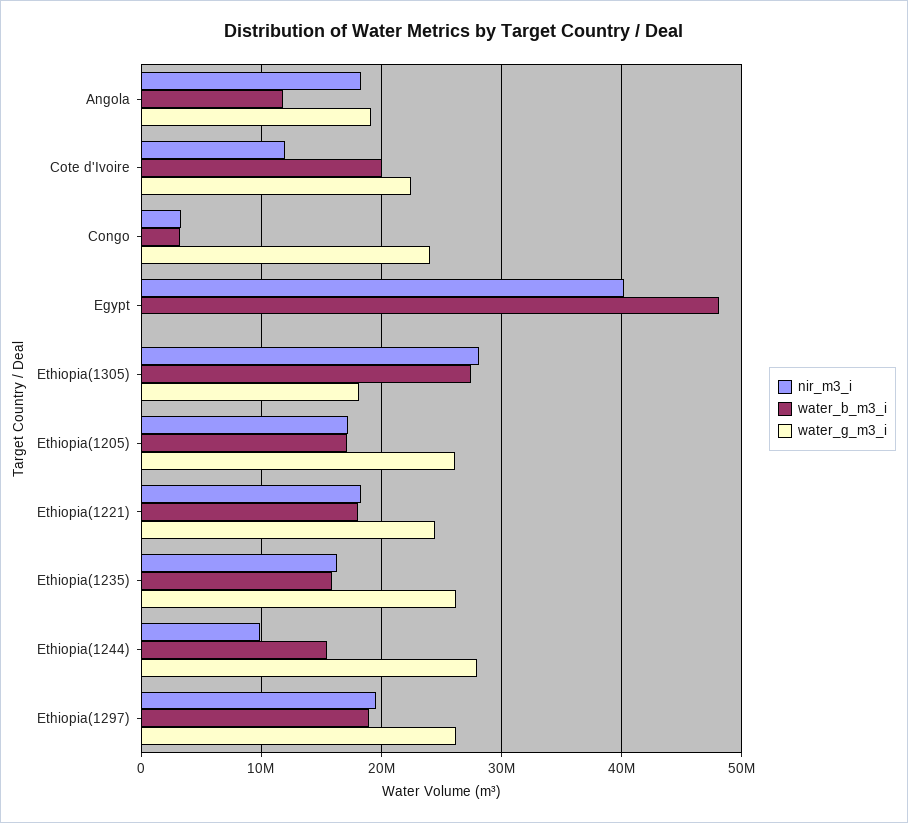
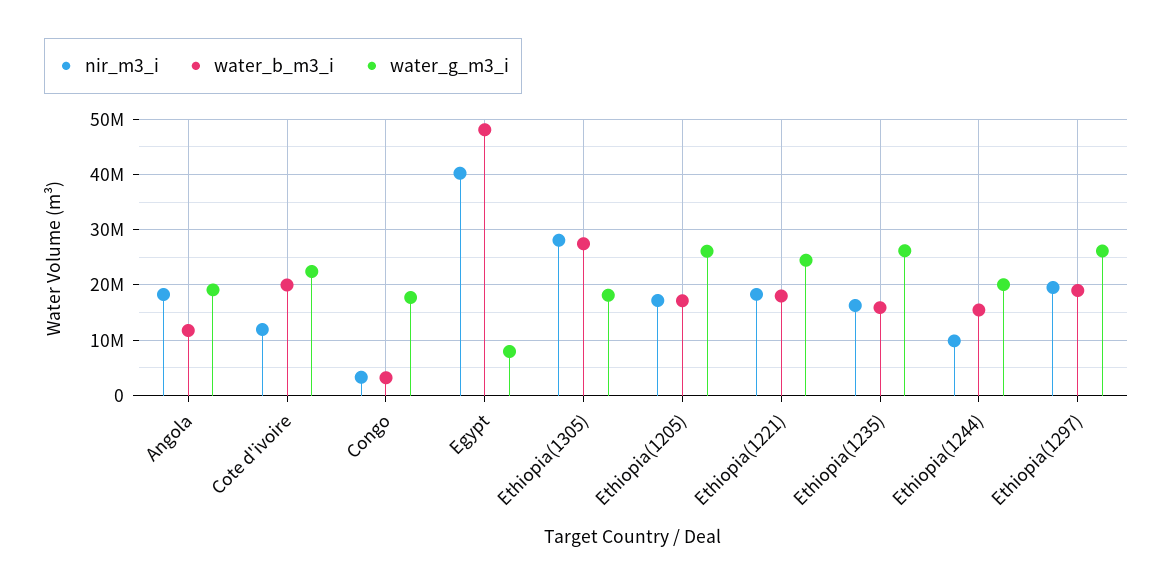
  {
    "nir_m3_i": {
      "Angola": 18000000,
      "Cote d'Ivoire": 12000000,
      "Congo": 3000000,
      "Egypt": 40000000,
      "Ethiopia(1305)": 28000000,
      "Ethiopia(1205)": 17000000,
      "Ethiopia(1221)": 18000000,
      "Ethiopia(1235)": 16000000,
      "Ethiopia(1244)": 10000000,
      "Ethiopia(1297)": 20000000
    },
    "water_b_m3_i": {
      "Angola": 12000000,
      "Cote d'Ivoire": 20000000,
      "Congo": 3000000,
      "Egypt": 48000000,
      "Ethiopia(1305)": 27000000,
      "Ethiopia(1205)": 17000000,
      "Ethiopia(1221)": 18000000,
      "Ethiopia(1235)": 16000000,
      "Ethiopia(1244)": 15000000,
      "Ethiopia(1297)": 19000000
    },
    "water_g_m3_i": {
      "Angola": 19000000,
      "Cote d'Ivoire": 22000000,
-     "Congo": 24000000,
+     "Congo": 18000000,
-     "Egypt": 0,
+     "Egypt": 8000000,
      "Ethiopia(1305)": 18000000,
      "Ethiopia(1205)": 26000000,
      "Ethiopia(1221)": 24000000,
      "Ethiopia(1235)": 26000000,
-     "Ethiopia(1244)": 28000000,
+     "Ethiopia(1244)": 20000000,
      "Ethiopia(1297)": 26000000
    }
  }

